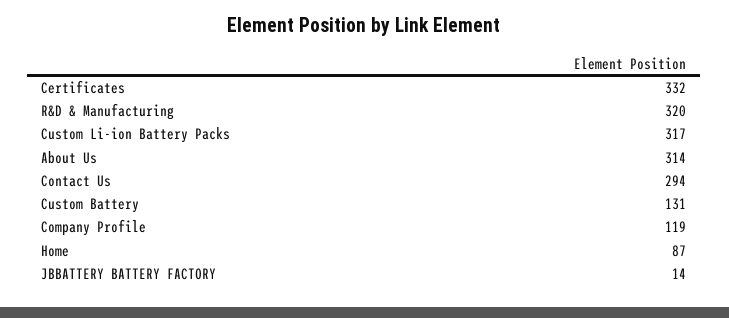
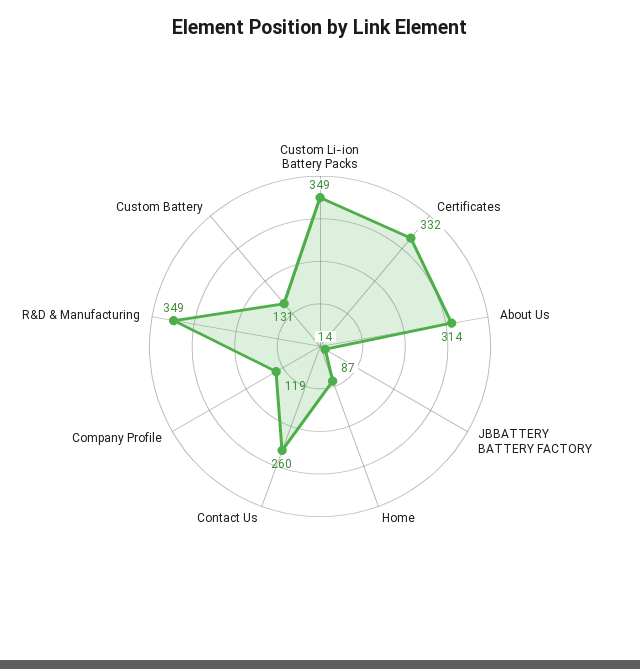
  {
    "Certificates": 332,
-   "R&D & Manufacturing": 320,
+   "R&D & Manufacturing": 349,
-   "Custom Li-ion Battery Packs": 317,
+   "Custom Li-ion Battery Packs": 349,
    "About Us": 314,
-   "Contact Us": 294,
+   "Contact Us": 260,
    "Custom Battery": 131,
    "Company Profile": 119,
    "Home": 87,
    "JBBATTERY BATTERY FACTORY": 14
  }

